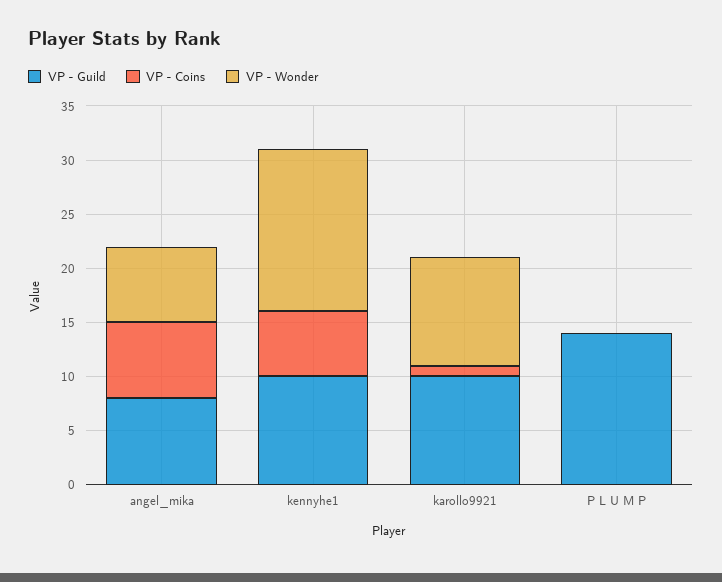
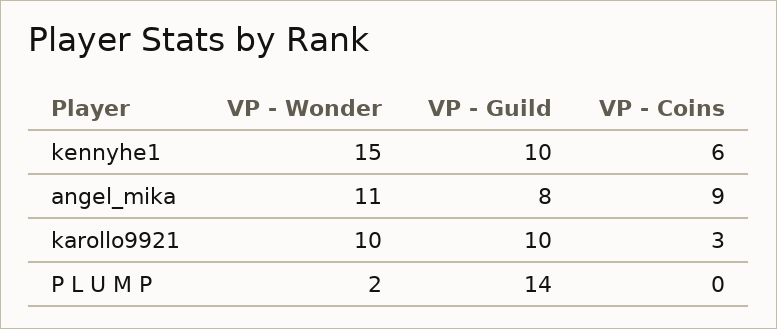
  {
    "VP - Guild": {
      "angel_mika": 8,
      "kennyhe1": 10,
      "karollo9921": 10,
      "P L U M P": 14
    },
    "VP - Coins": {
-     "angel_mika": 7,
+     "angel_mika": 9,
      "kennyhe1": 6,
-     "karollo9921": 1,
+     "karollo9921": 3,
      "P L U M P": 0
    },
    "VP - Wonder": {
-     "angel_mika": 7,
+     "angel_mika": 11,
      "kennyhe1": 15,
      "karollo9921": 10,
-     "P L U M P": 0
+     "P L U M P": 2
    }
  }

